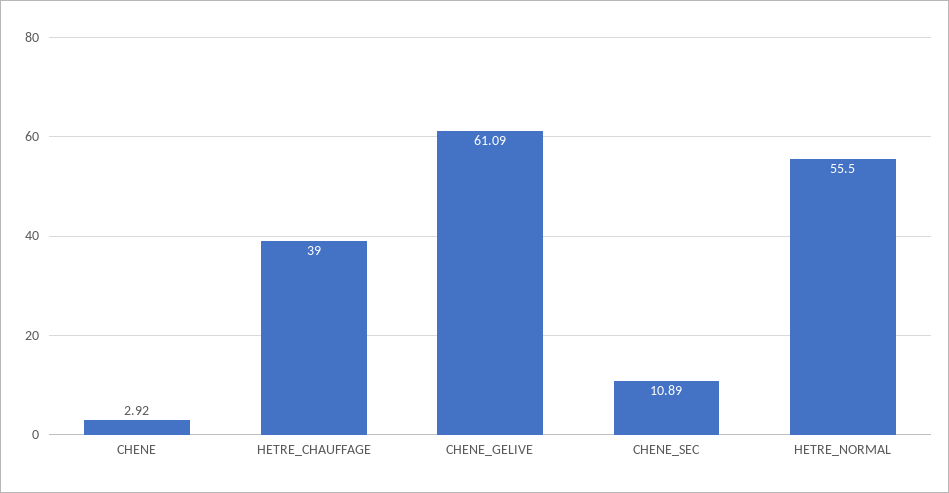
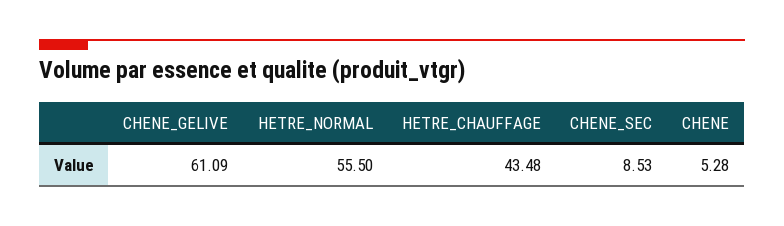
  {
-   "CHENE": 2.92,
+   "CHENE": 5.28,
-   "HETRE_CHAUFFAGE": 39,
+   "HETRE_CHAUFFAGE": 43.48,
    "CHENE_GELIVE": 61.09,
-   "CHENE_SEC": 10.89,
+   "CHENE_SEC": 8.53,
    "HETRE_NORMAL": 55.5
  }

